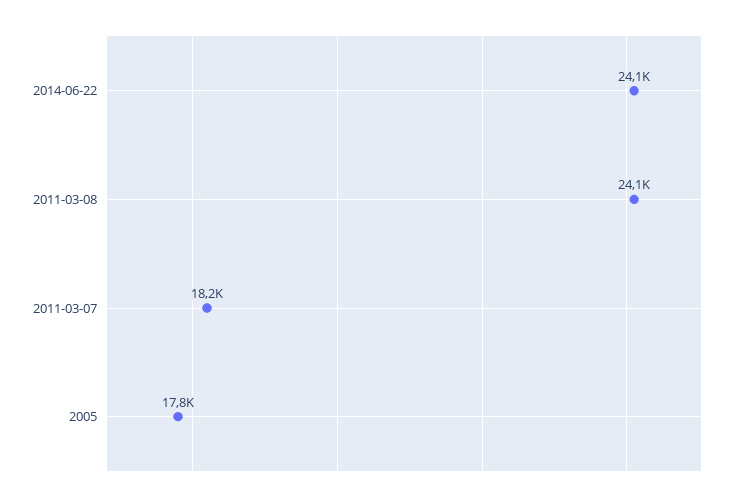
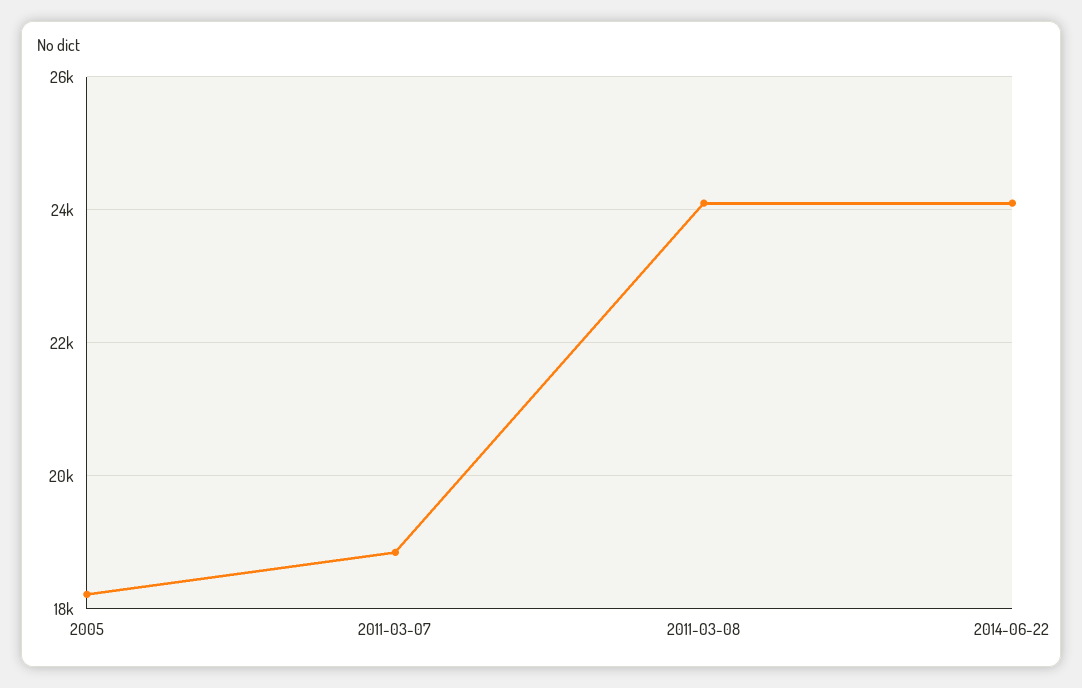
  {
    "2014-06-22": 24100,
    "2011-03-08": 24100,
-   "2011-03-07": 18200,
+   "2011-03-07": 18800,
-   "2005": 17800
+   "2005": 18200
  }

